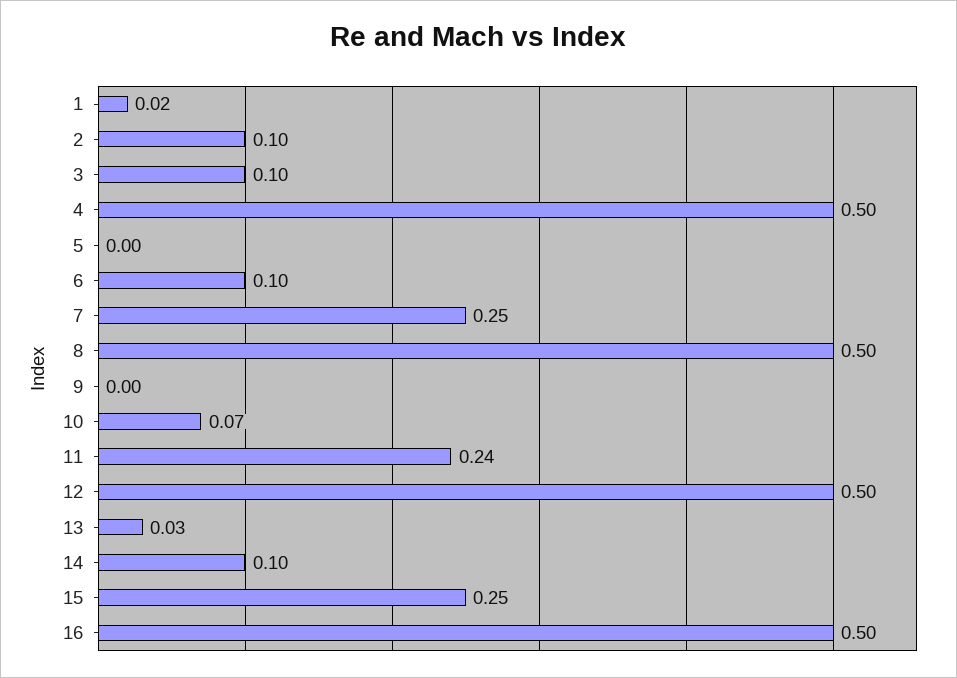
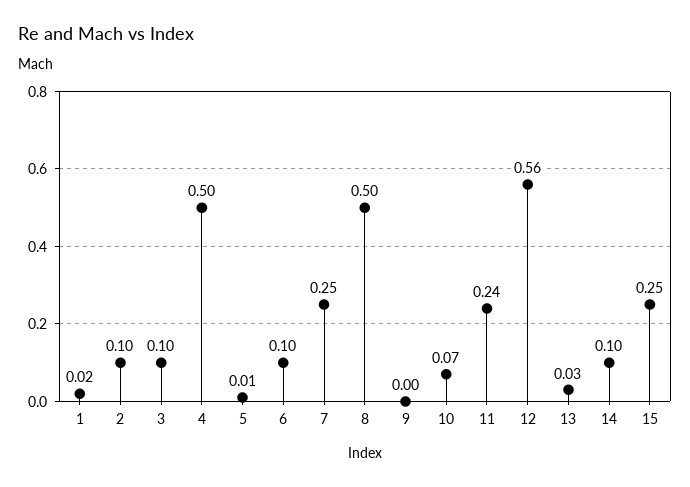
  {
    "1": 0.02,
    "2": 0.1,
    "3": 0.1,
    "4": 0.5,
-   "5": 0,
+   "5": 0.01,
    "6": 0.1,
    "7": 0.25,
    "8": 0.5,
    "9": 0,
    "10": 0.07,
    "11": 0.24,
-   "12": 0.5,
+   "12": 0.56,
    "13": 0.03,
    "14": 0.1,
-   "15": 0.25,
+   "15": 0.25
-   "16": 0.5
  }

